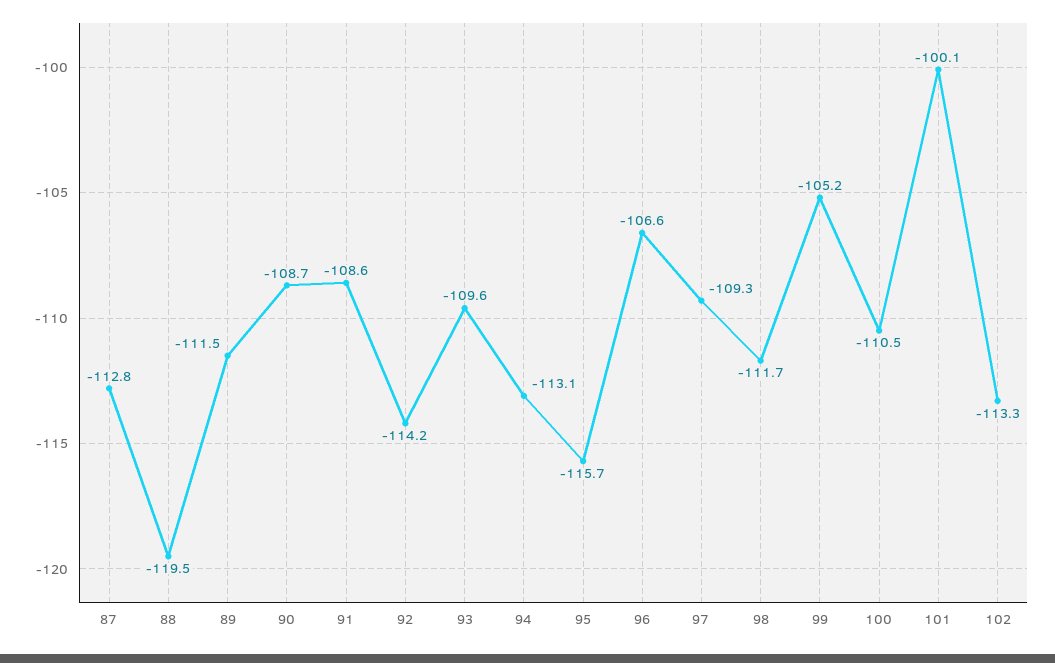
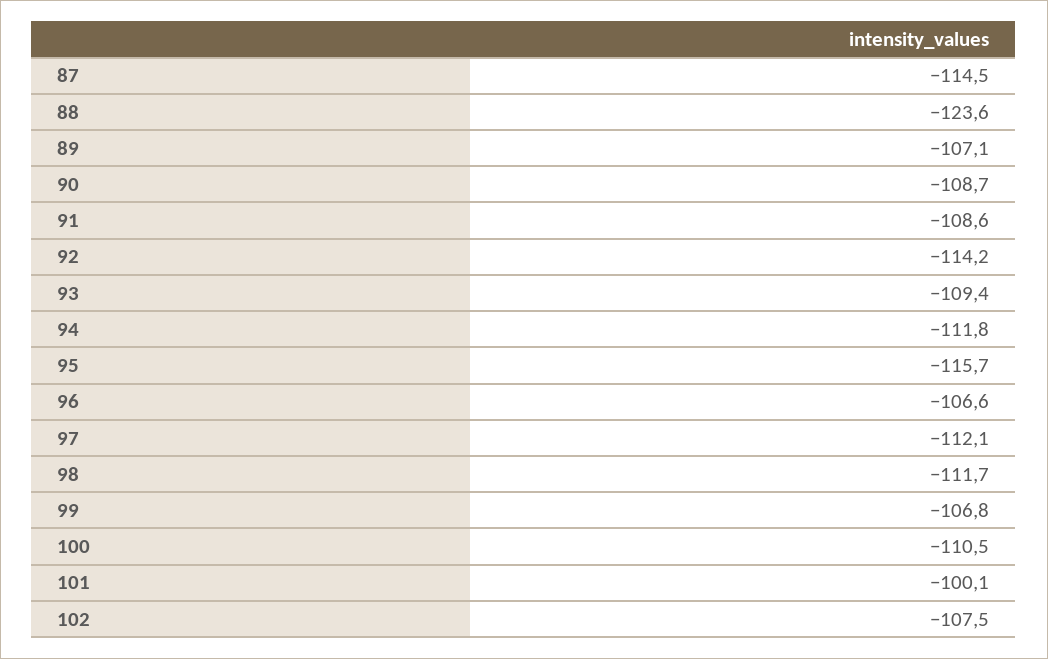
  {
-   "87": -112.8,
+   "87": -114.5,
-   "88": -119.5,
+   "88": -123.6,
-   "89": -111.5,
+   "89": -107.1,
    "90": -108.7,
    "91": -108.6,
    "92": -114.2,
-   "93": -109.6,
+   "93": -109.4,
-   "94": -113.1,
+   "94": -111.8,
    "95": -115.7,
    "96": -106.6,
-   "97": -109.3,
+   "97": -112.1,
    "98": -111.7,
-   "99": -105.2,
+   "99": -106.8,
    "100": -110.5,
    "101": -100.1,
-   "102": -113.3
+   "102": -107.5
  }

